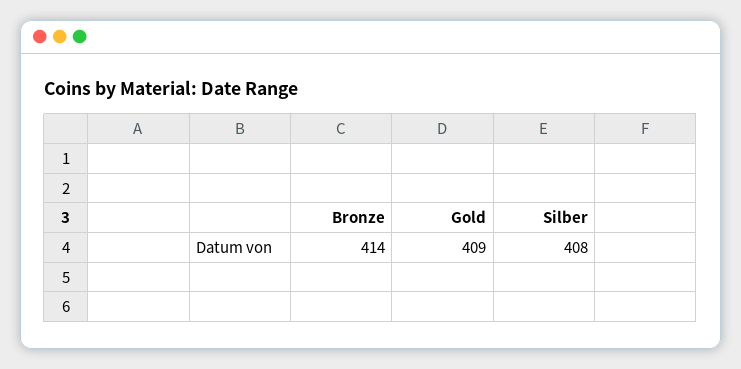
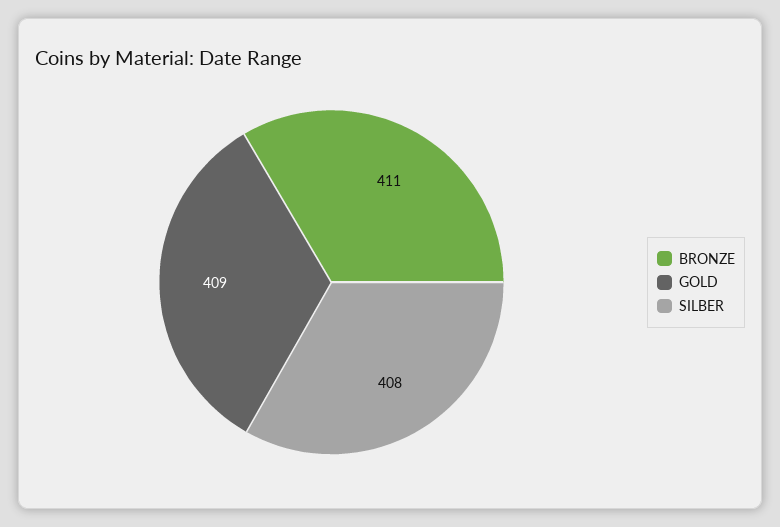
  {
-   "Bronze": 414,
+   "Bronze": 411,
    "Gold": 409,
    "Silber": 408
  }

